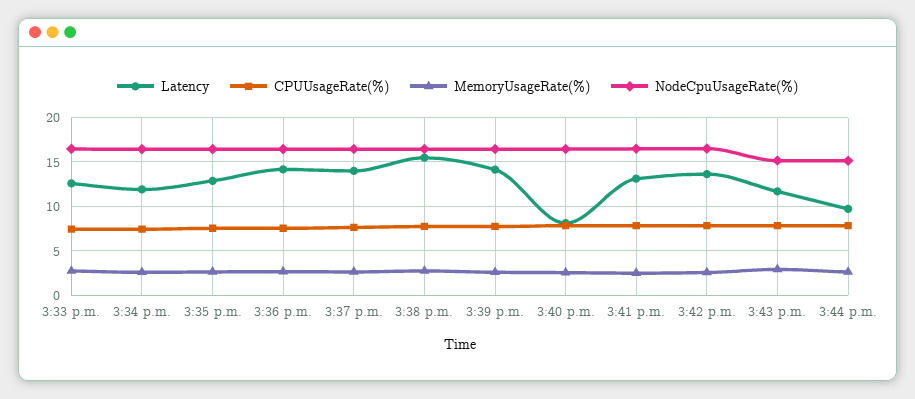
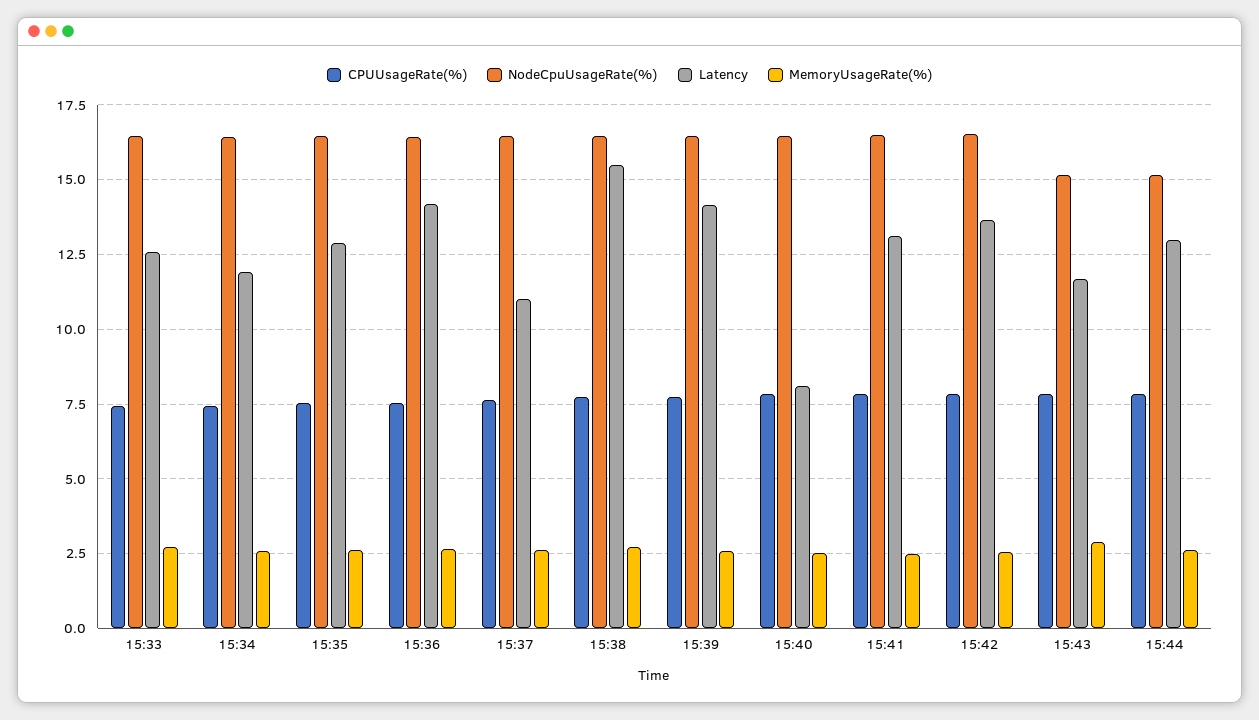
  {
    "Latency": {
      "3:33 p.m.": 12.5,
      "3:34 p.m.": 12,
      "3:35 p.m.": 13,
      "3:36 p.m.": 14.25,
-     "3:37 p.m.": 14,
+     "3:37 p.m.": 11,
      "3:38 p.m.": 15.5,
      "3:39 p.m.": 14.25,
      "3:40 p.m.": 8,
      "3:41 p.m.": 13,
      "3:42 p.m.": 13.75,
      "3:43 p.m.": 11.75,
-     "3:44 p.m.": 10
+     "3:44 p.m.": 13
    },
    "CPUUsageRate(%)": {
      "3:33 p.m.": 7.5,
      "3:34 p.m.": 7.5,
      "3:35 p.m.": 7.5,
      "3:36 p.m.": 7.5,
      "3:37 p.m.": 7.75,
      "3:38 p.m.": 7.75,
      "3:39 p.m.": 7.75,
      "3:40 p.m.": 7.75,
      "3:41 p.m.": 7.75,
      "3:42 p.m.": 7.75,
      "3:43 p.m.": 7.75,
      "3:44 p.m.": 7.75
    },
    "MemoryUsageRate(%)": {
      "3:33 p.m.": 2.75,
      "3:34 p.m.": 2.5,
      "3:35 p.m.": 2.5,
      "3:36 p.m.": 2.75,
      "3:37 p.m.": 2.5,
      "3:38 p.m.": 2.75,
      "3:39 p.m.": 2.5,
      "3:40 p.m.": 2.5,
      "3:41 p.m.": 2.5,
      "3:42 p.m.": 2.5,
      "3:43 p.m.": 3,
      "3:44 p.m.": 2.5
    },
    "NodeCpuUsageRate(%)": {
      "3:33 p.m.": 16.5,
      "3:34 p.m.": 16.5,
      "3:35 p.m.": 16.5,
      "3:36 p.m.": 16.5,
      "3:37 p.m.": 16.5,
      "3:38 p.m.": 16.5,
      "3:39 p.m.": 16.5,
      "3:40 p.m.": 16.5,
      "3:41 p.m.": 16.5,
      "3:42 p.m.": 16.5,
      "3:43 p.m.": 15.25,
      "3:44 p.m.": 15.25
    }
  }

